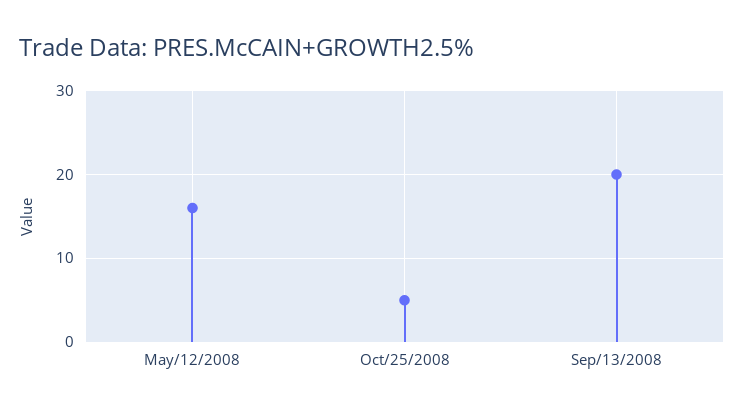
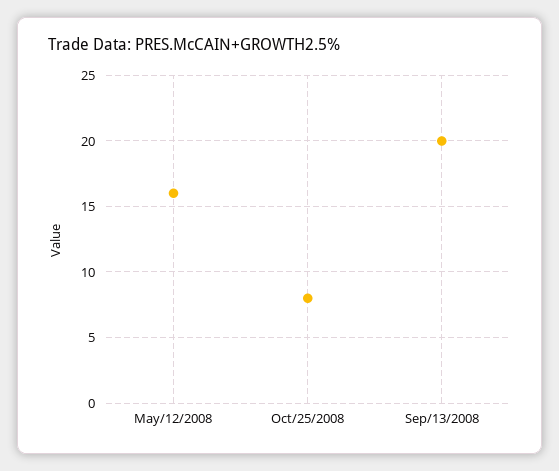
  {
    "May/12/2008": 16,
-   "Oct/25/2008": 5,
+   "Oct/25/2008": 8,
    "Sep/13/2008": 20
  }

